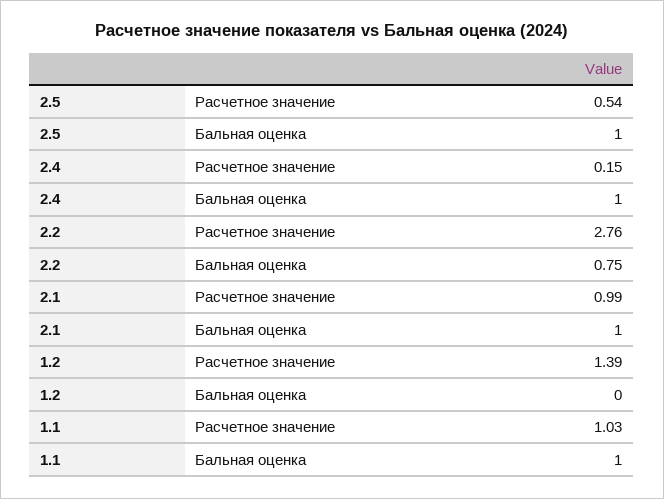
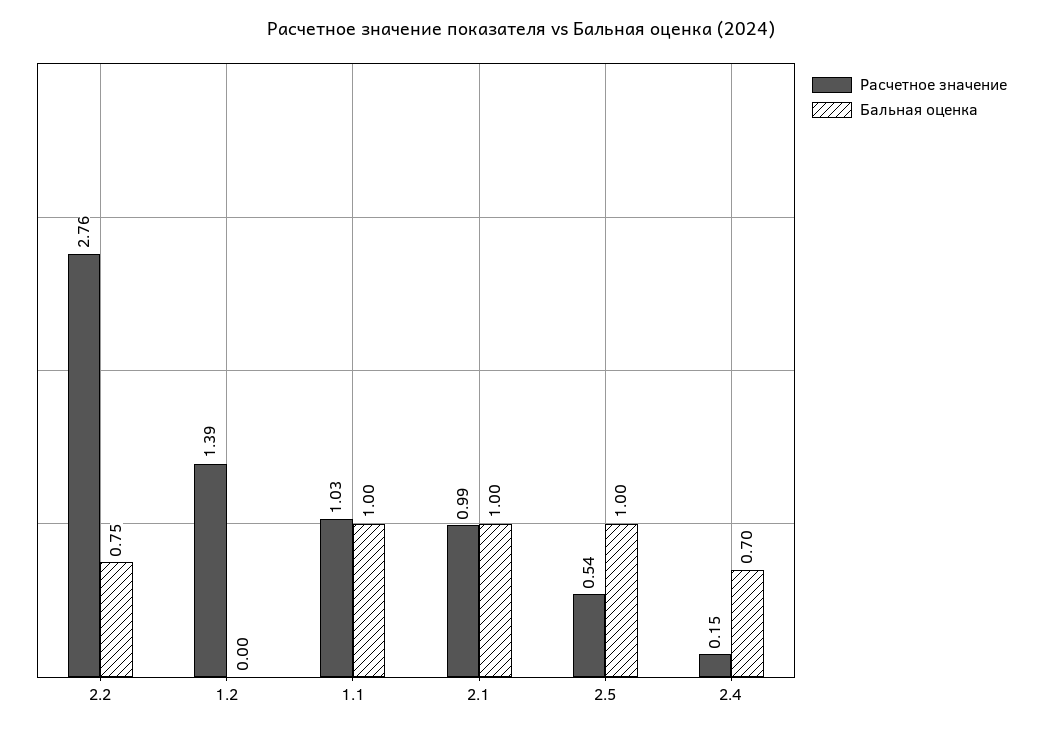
  {
    "Расчетное значение": {
      "2.5": 0.54,
      "2.4": 0.15,
      "2.2": 2.76,
      "2.1": 0.99,
      "1.2": 1.39,
      "1.1": 1.03
    },
    "Бальная оценка": {
      "2.5": 1,
-     "2.4": 1,
+     "2.4": 0.7,
      "2.2": 0.75,
      "2.1": 1,
      "1.2": 0,
      "1.1": 1
    }
  }

